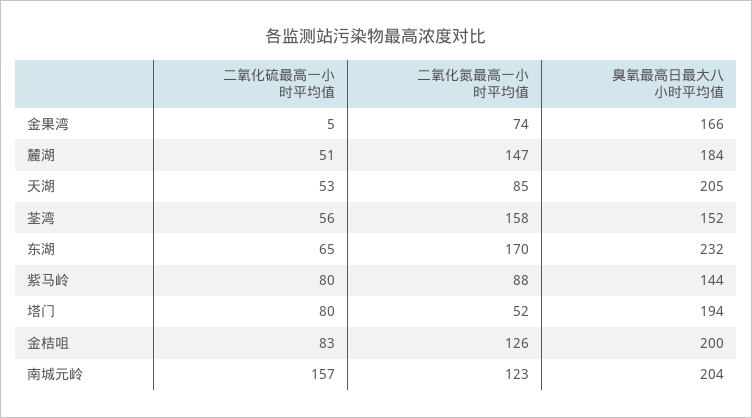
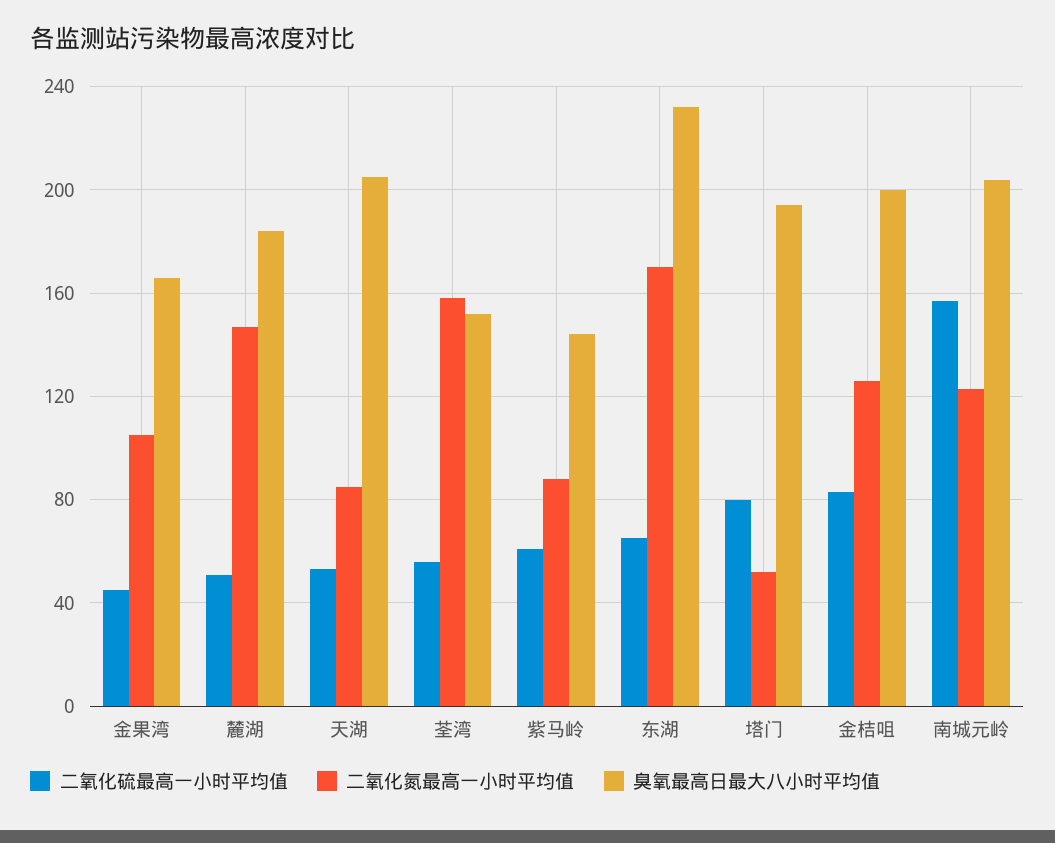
  {
    "二氧化硫最高一小时平均值": {
-     "金果湾": 5,
+     "金果湾": 45,
      "麓湖": 51,
      "天湖": 53,
      "荃湾": 56,
      "东湖": 65,
-     "紫马岭": 80,
+     "紫马岭": 60,
      "塔门": 80,
      "金桔咀": 83,
      "南城元岭": 157
    },
    "二氧化氮最高一小时平均值": {
-     "金果湾": 74,
+     "金果湾": 105,
      "麓湖": 147,
      "天湖": 85,
      "荃湾": 158,
      "东湖": 170,
      "紫马岭": 88,
      "塔门": 52,
      "金桔咀": 126,
      "南城元岭": 123
    },
    "臭氧最高日最大八小时平均值": {
      "金果湾": 166,
      "麓湖": 184,
      "天湖": 205,
      "荃湾": 152,
      "东湖": 232,
      "紫马岭": 144,
      "塔门": 194,
      "金桔咀": 200,
      "南城元岭": 204
    }
  }

